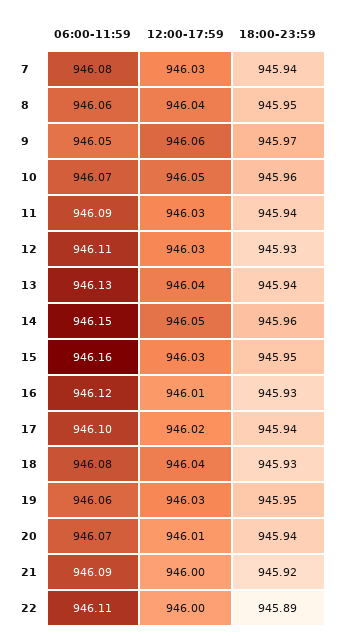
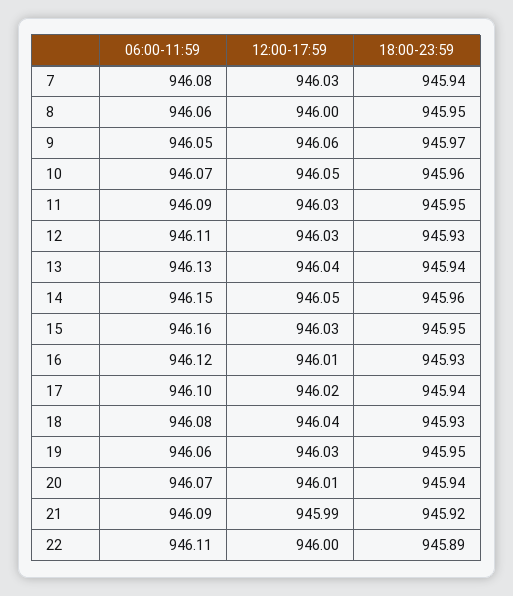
  {
    "06:00-11:59": {
      "7": 946.08,
      "8": 946.06,
      "9": 946.05,
      "10": 946.07,
      "11": 946.09,
      "12": 946.11,
      "13": 946.13,
      "14": 946.15,
      "15": 946.16,
      "16": 946.12,
      "17": 946.1,
      "18": 946.08,
      "19": 946.06,
      "20": 946.07,
      "21": 946.09,
      "22": 946.11
    },
    "12:00-17:59": {
      "7": 946.03,
-     "8": 946.04,
+     "8": 946,
      "9": 946.06,
      "10": 946.05,
      "11": 946.03,
      "12": 946.03,
      "13": 946.04,
      "14": 946.05,
      "15": 946.03,
      "16": 946.01,
      "17": 946.02,
      "18": 946.04,
      "19": 946.03,
      "20": 946.01,
-     "21": 946,
+     "21": 945.99,
      "22": 946
    },
    "18:00-23:59": {
      "7": 945.94,
      "8": 945.95,
      "9": 945.97,
      "10": 945.96,
-     "11": 945.94,
+     "11": 945.95,
      "12": 945.93,
      "13": 945.94,
      "14": 945.96,
      "15": 945.95,
      "16": 945.93,
      "17": 945.94,
      "18": 945.93,
      "19": 945.95,
      "20": 945.94,
      "21": 945.92,
      "22": 945.89
    }
  }

